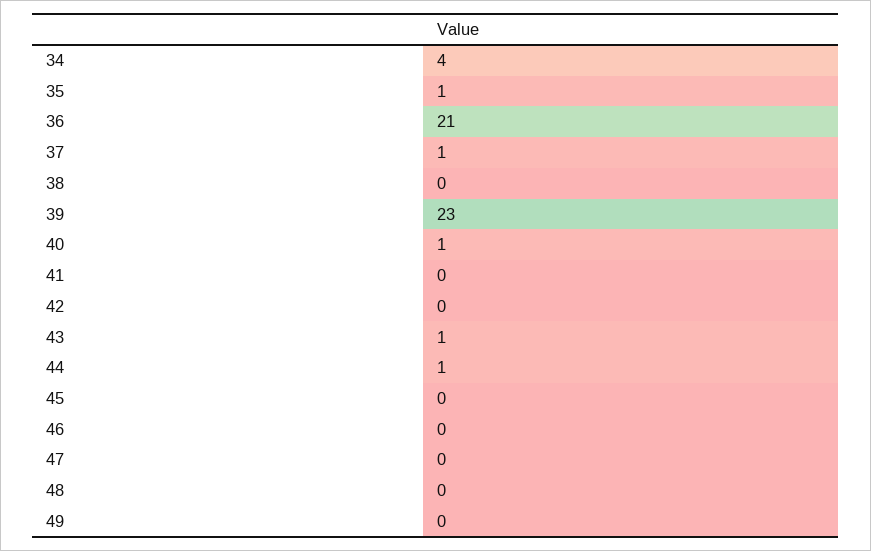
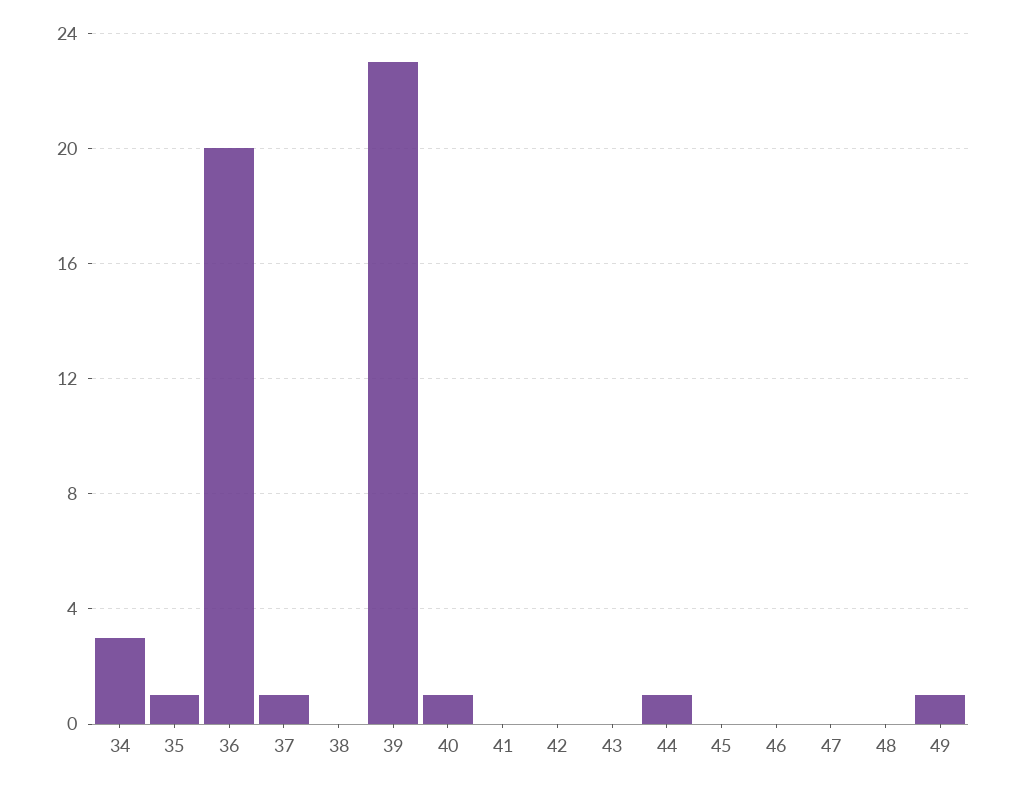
  {
-   "34": 4,
+   "34": 3,
    "35": 1,
-   "36": 21,
+   "36": 20,
    "37": 1,
    "38": 0,
    "39": 23,
    "40": 1,
    "41": 0,
    "42": 0,
-   "43": 1,
+   "43": 0,
    "44": 1,
    "45": 0,
    "46": 0,
    "47": 0,
    "48": 0,
-   "49": 0
+   "49": 1
  }

